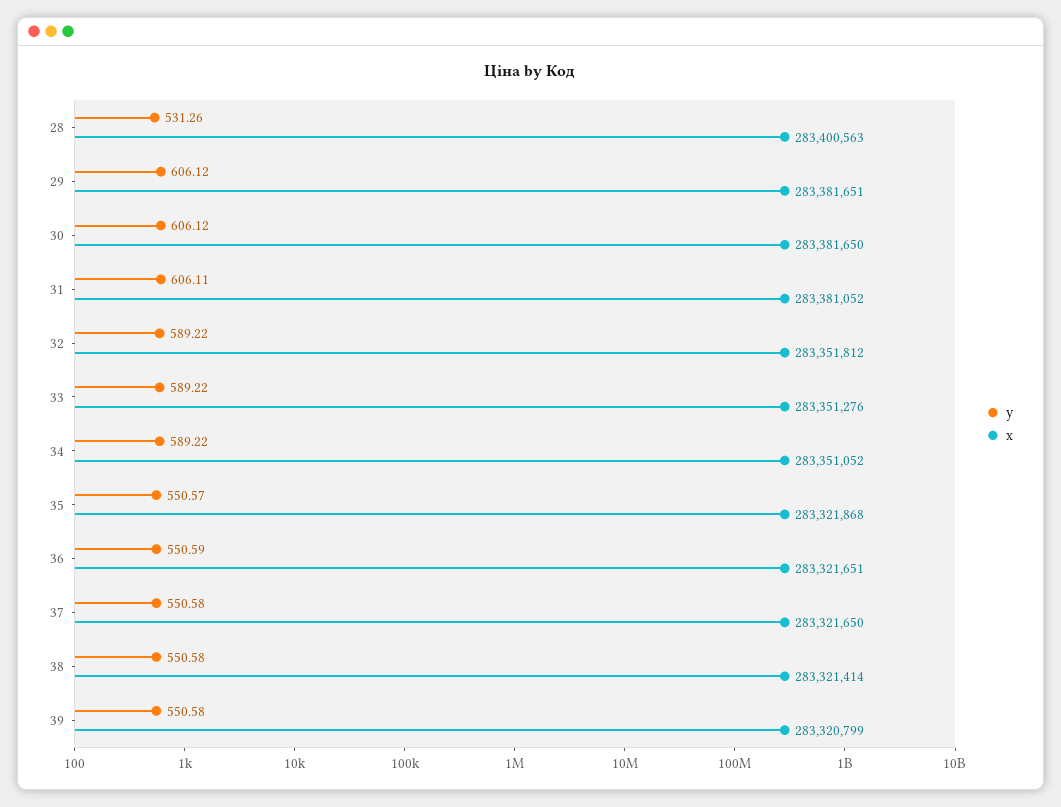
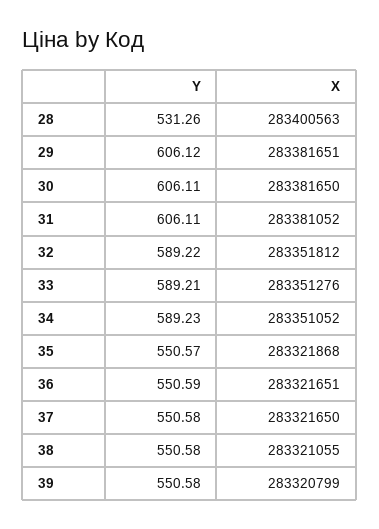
  {
    "y": {
      "28": 531.26,
      "29": 606.12,
-     "30": 606.12,
+     "30": 606.11,
      "31": 606.11,
      "32": 589.22,
-     "33": 589.22,
+     "33": 589.21,
-     "34": 589.22,
+     "34": 589.23,
      "35": 550.57,
      "36": 550.59,
      "37": 550.58,
      "38": 550.58,
      "39": 550.58
    },
    "x": {
      "28": 283400563,
      "29": 283381651,
      "30": 283381650,
      "31": 283381052,
      "32": 283351812,
      "33": 283351276,
      "34": 283351052,
      "35": 283321868,
      "36": 283321651,
      "37": 283321650,
-     "38": 283321414,
+     "38": 283321055,
      "39": 283320799
    }
  }

